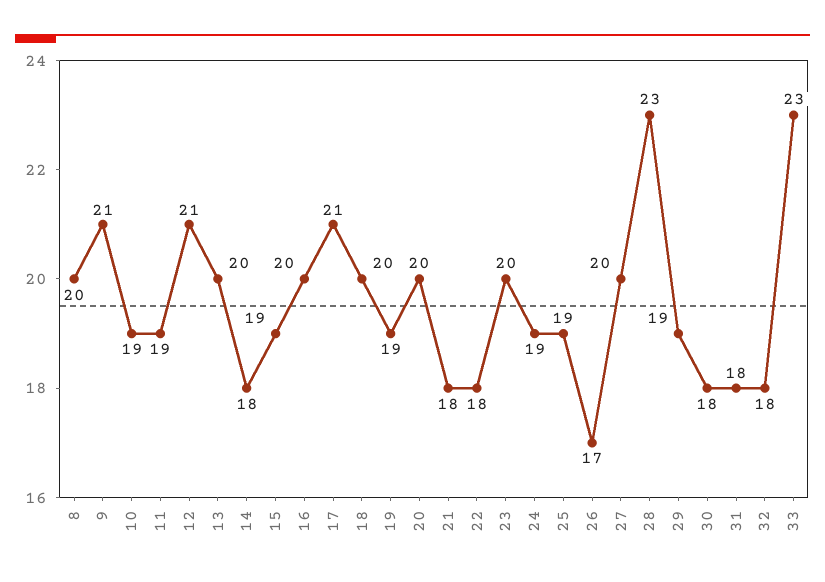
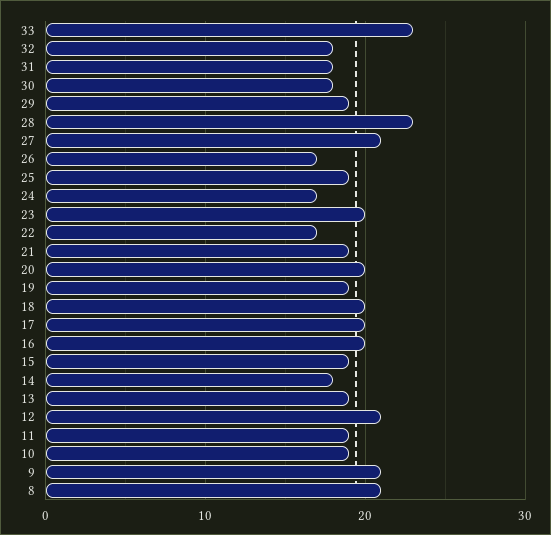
  {
-   "8": 20,
+   "8": 21,
    "9": 21,
    "10": 19,
    "11": 19,
    "12": 21,
-   "13": 20,
+   "13": 19,
    "14": 18,
    "15": 19,
    "16": 20,
-   "17": 21,
+   "17": 20,
    "18": 20,
    "19": 19,
    "20": 20,
-   "21": 18,
+   "21": 19,
-   "22": 18,
+   "22": 17,
    "23": 20,
-   "24": 19,
+   "24": 17,
    "25": 19,
    "26": 17,
-   "27": 20,
+   "27": 21,
    "28": 23,
    "29": 19,
    "30": 18,
    "31": 18,
    "32": 18,
    "33": 23
  }

